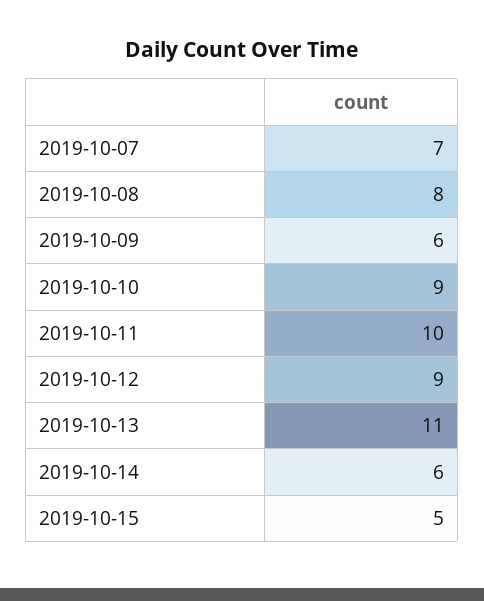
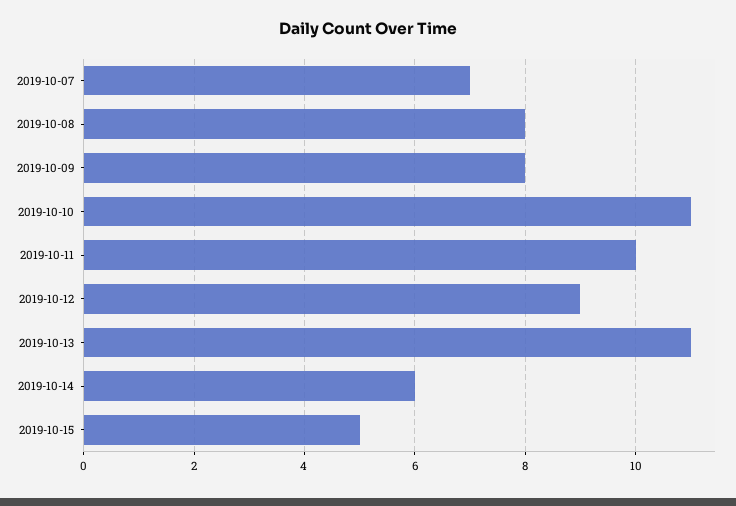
  {
    "2019-10-07": 7,
    "2019-10-08": 8,
-   "2019-10-09": 6,
+   "2019-10-09": 8,
-   "2019-10-10": 9,
+   "2019-10-10": 11,
    "2019-10-11": 10,
    "2019-10-12": 9,
    "2019-10-13": 11,
    "2019-10-14": 6,
    "2019-10-15": 5
  }

